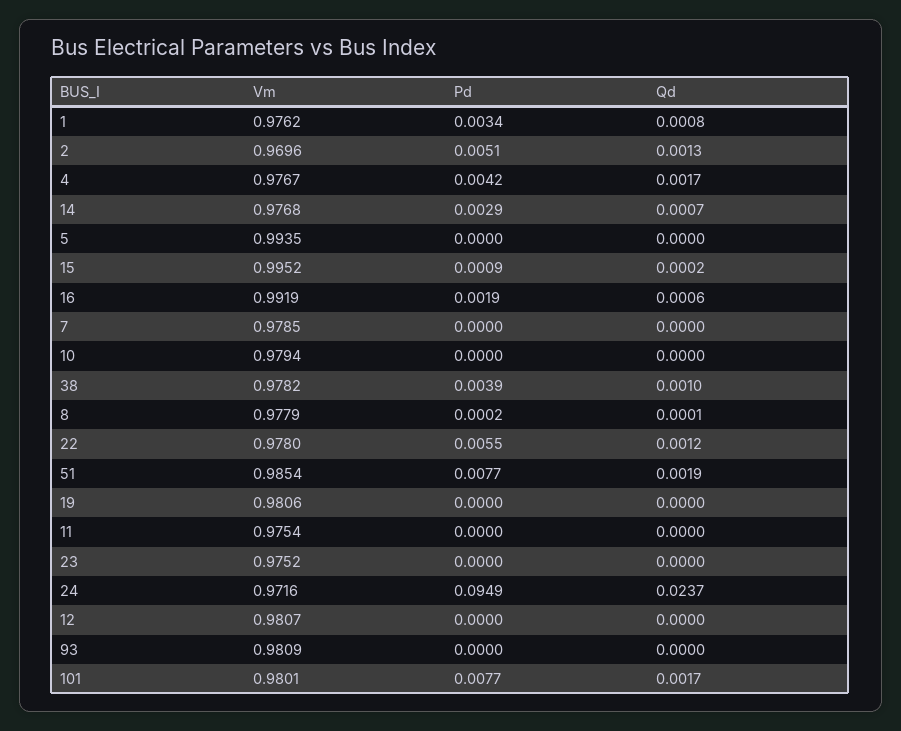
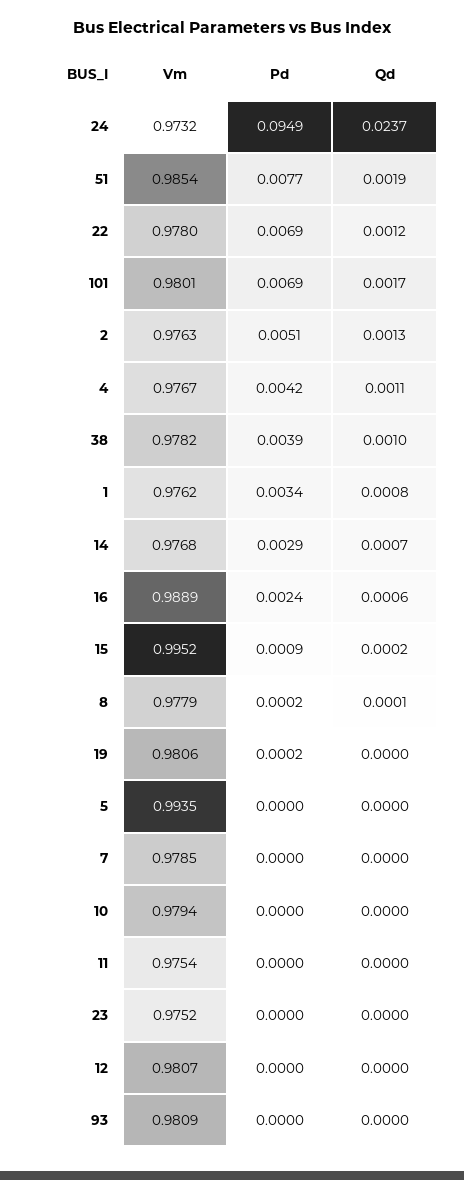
  {
    "Vm": {
      "1": 0.9762,
-     "2": 0.9696,
+     "2": 0.9763,
      "4": 0.9767,
      "14": 0.9768,
      "5": 0.9935,
      "15": 0.9952,
-     "16": 0.9919,
+     "16": 0.9889,
      "7": 0.9785,
      "10": 0.9794,
      "38": 0.9782,
      "8": 0.9779,
      "22": 0.978,
      "51": 0.9854,
      "19": 0.9806,
      "11": 0.9754,
      "23": 0.9752,
-     "24": 0.9716,
+     "24": 0.9732,
      "12": 0.9807,
      "93": 0.9809,
      "101": 0.9801
    },
    "Pd": {
      "1": 0.0034,
      "2": 0.0051,
      "4": 0.0042,
      "14": 0.0029,
      "5": 0,
      "15": 0.0009,
-     "16": 0.0019,
+     "16": 0.0024,
      "7": 0,
      "10": 0,
      "38": 0.0039,
      "8": 0.0002,
-     "22": 0.0055,
+     "22": 0.0069,
      "51": 0.0077,
-     "19": 0,
+     "19": 0.0002,
      "11": 0,
      "23": 0,
      "24": 0.0949,
      "12": 0,
      "93": 0,
-     "101": 0.0077
+     "101": 0.0069
    },
    "Qd": {
      "1": 0.0008,
      "2": 0.0013,
-     "4": 0.0017,
+     "4": 0.0011,
      "14": 0.0007,
      "5": 0,
      "15": 0.0002,
      "16": 0.0006,
      "7": 0,
      "10": 0,
      "38": 0.001,
      "8": 0.0001,
      "22": 0.0012,
      "51": 0.0019,
      "19": 0,
      "11": 0,
      "23": 0,
      "24": 0.0237,
      "12": 0,
      "93": 0,
      "101": 0.0017
    }
  }

